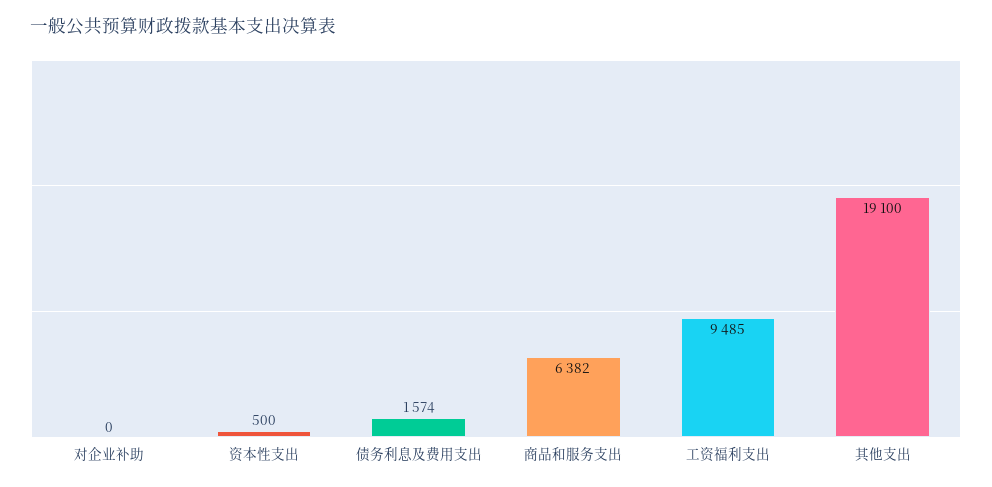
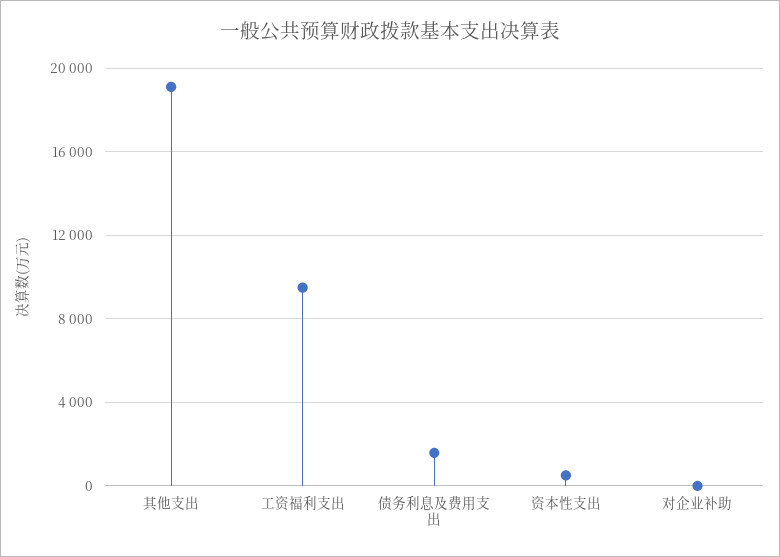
  {
    "对企业补助": 0,
    "资本性支出": 500,
    "债务利息及费用支出": 1574,
-   "商品和服务支出": 6382,
    "工资福利支出": 9485,
    "其他支出": 19100
  }

